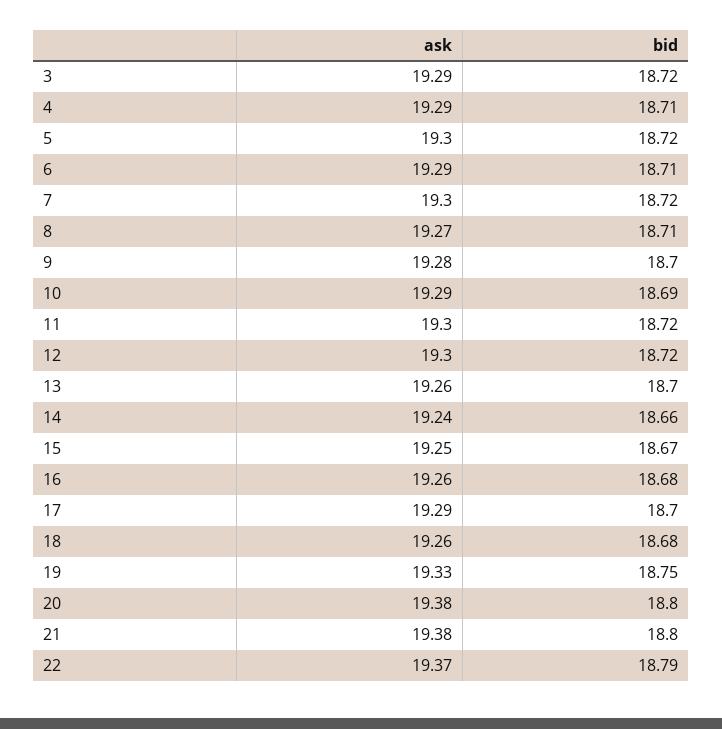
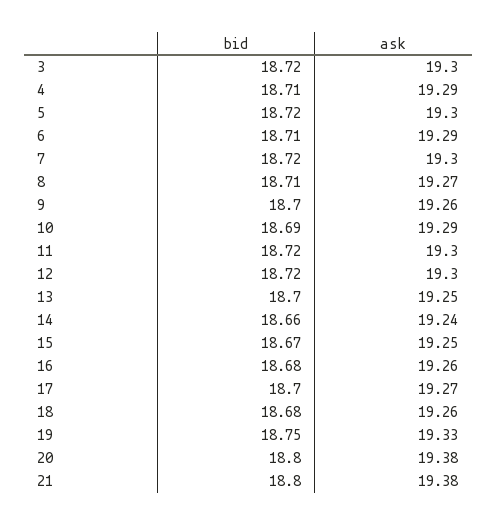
  {
    "ask": {
-     "3": 19.29,
+     "3": 19.3,
      "4": 19.29,
      "5": 19.3,
      "6": 19.29,
      "7": 19.3,
      "8": 19.27,
-     "9": 19.28,
+     "9": 19.26,
      "10": 19.29,
      "11": 19.3,
      "12": 19.3,
-     "13": 19.26,
+     "13": 19.25,
      "14": 19.24,
      "15": 19.25,
      "16": 19.26,
-     "17": 19.29,
+     "17": 19.27,
      "18": 19.26,
      "19": 19.33,
      "20": 19.38,
-     "21": 19.38,
+     "21": 19.38
-     "22": 19.37
    },
    "bid": {
      "3": 18.72,
      "4": 18.71,
      "5": 18.72,
      "6": 18.71,
      "7": 18.72,
      "8": 18.71,
      "9": 18.7,
      "10": 18.69,
      "11": 18.72,
      "12": 18.72,
      "13": 18.7,
      "14": 18.66,
      "15": 18.67,
      "16": 18.68,
      "17": 18.7,
      "18": 18.68,
      "19": 18.75,
      "20": 18.8,
-     "21": 18.8,
+     "21": 18.8
-     "22": 18.79
    }
  }

